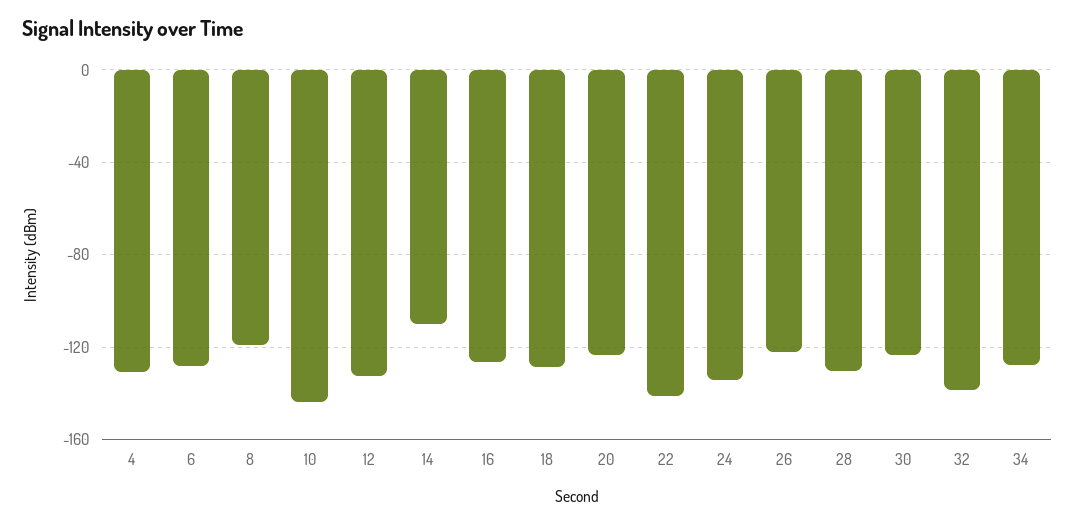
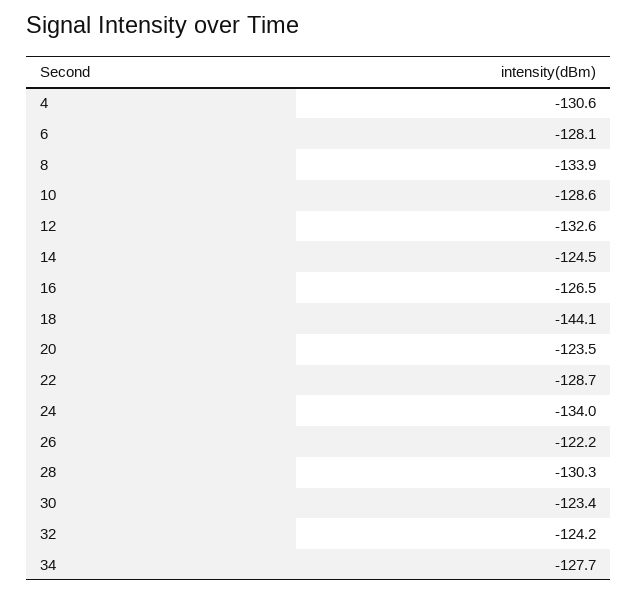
  {
    "4": -130.6,
    "6": -128.1,
-   "8": -120,
+   "8": -133.9,
-   "10": -145,
+   "10": -128.6,
    "12": -132.6,
-   "14": -110,
+   "14": -124.5,
    "16": -126.5,
-   "18": -130,
+   "18": -144.1,
    "20": -123.5,
-   "22": -140,
+   "22": -128.7,
    "24": -134,
    "26": -122.2,
    "28": -130.3,
    "30": -123.4,
-   "32": -140,
+   "32": -124.2,
    "34": -127.7
  }

